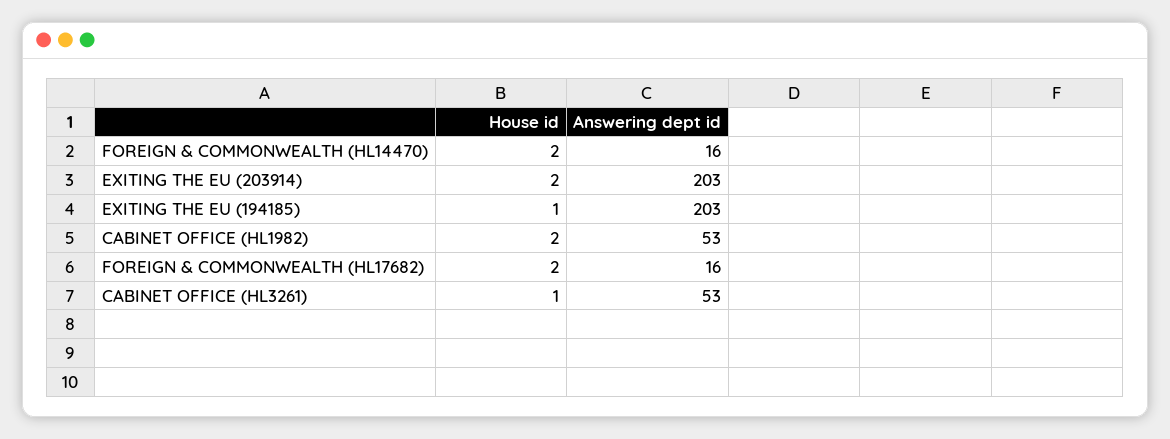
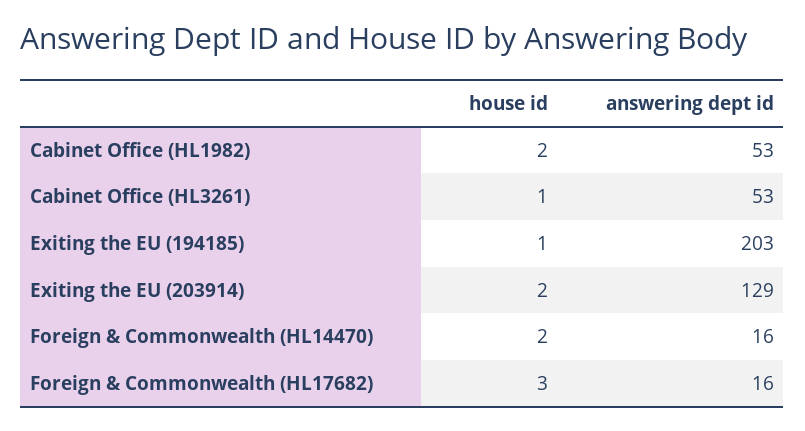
  {
    "House id": {
      "FOREIGN & COMMONWEALTH (HL14470)": 2,
      "EXITING THE EU (203914)": 2,
      "EXITING THE EU (194185)": 1,
      "CABINET OFFICE (HL1982)": 2,
-     "FOREIGN & COMMONWEALTH (HL17682)": 2,
+     "FOREIGN & COMMONWEALTH (HL17682)": 3,
      "CABINET OFFICE (HL3261)": 1
    },
    "Answering dept id": {
      "FOREIGN & COMMONWEALTH (HL14470)": 16,
-     "EXITING THE EU (203914)": 203,
+     "EXITING THE EU (203914)": 129,
      "EXITING THE EU (194185)": 203,
      "CABINET OFFICE (HL1982)": 53,
      "FOREIGN & COMMONWEALTH (HL17682)": 16,
      "CABINET OFFICE (HL3261)": 53
    }
  }

